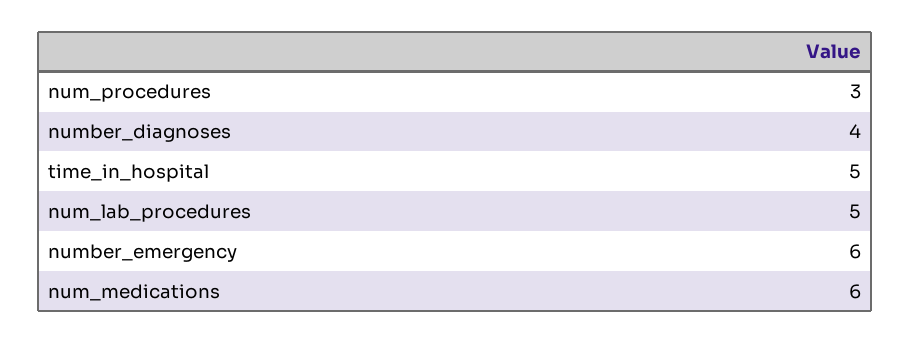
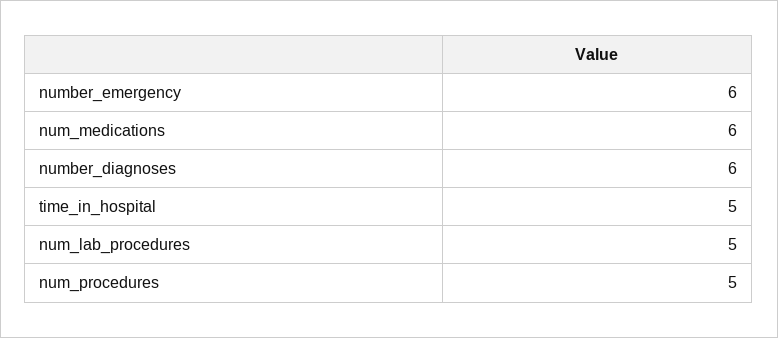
  {
-   "num_procedures": 3,
+   "num_procedures": 5,
-   "number_diagnoses": 4,
+   "number_diagnoses": 6,
    "time_in_hospital": 5,
    "num_lab_procedures": 5,
    "number_emergency": 6,
    "num_medications": 6
  }

